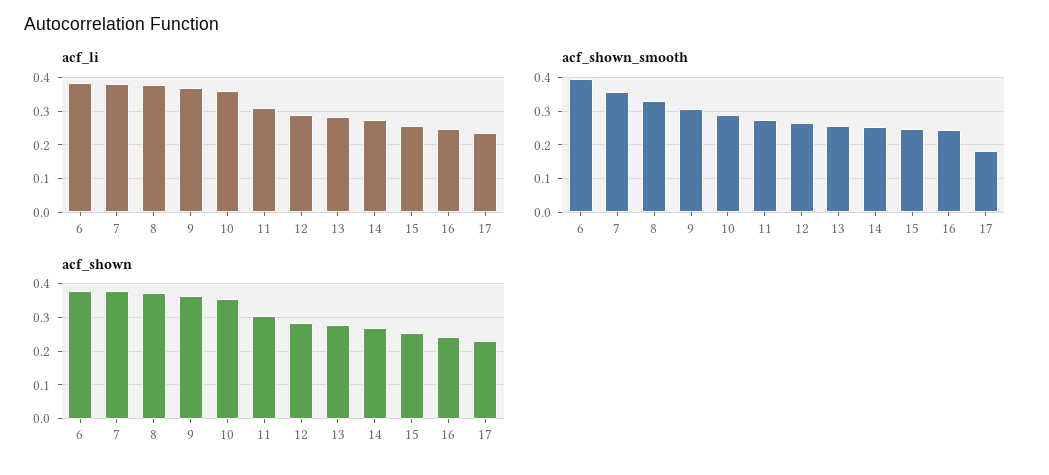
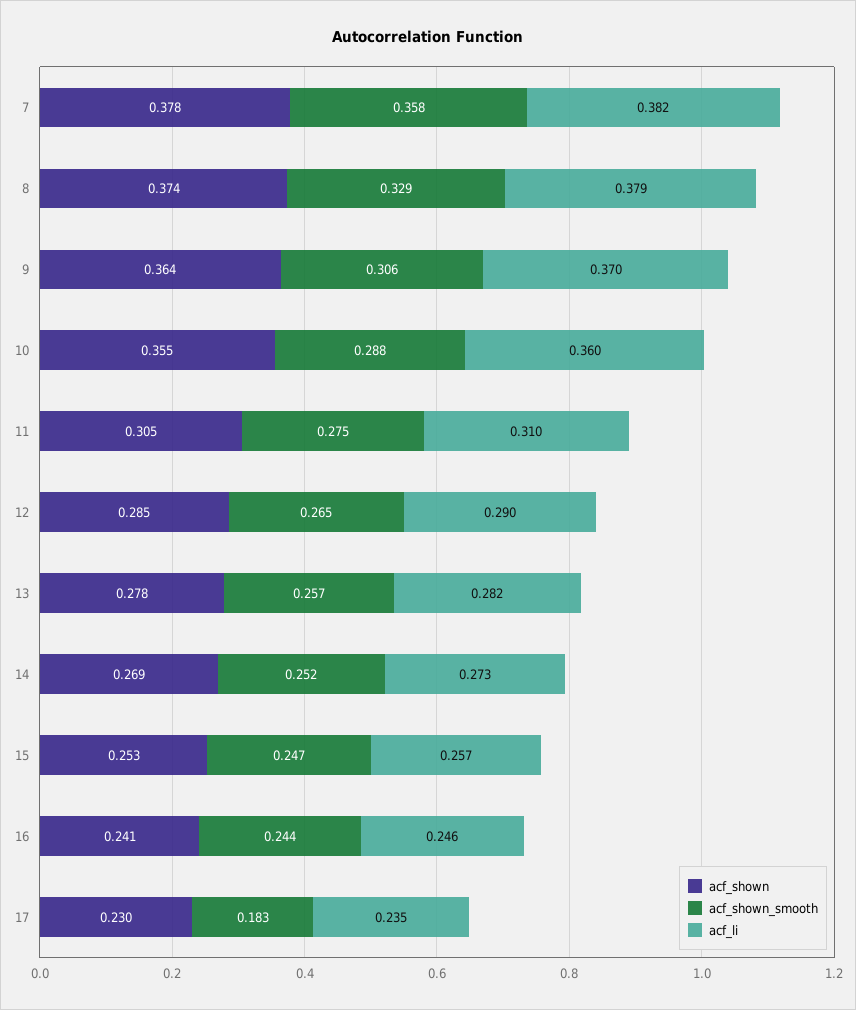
  {
    "acf_li": {
-     "6": 0.38,
      "7": 0.382,
      "8": 0.379,
      "9": 0.37,
      "10": 0.36,
      "11": 0.31,
      "12": 0.29,
      "13": 0.282,
      "14": 0.273,
      "15": 0.257,
      "16": 0.246,
      "17": 0.235
    },
    "acf_shown_smooth": {
-     "6": 0.4,
      "7": 0.358,
      "8": 0.329,
      "9": 0.306,
      "10": 0.288,
      "11": 0.275,
      "12": 0.265,
      "13": 0.257,
      "14": 0.252,
      "15": 0.247,
      "16": 0.244,
      "17": 0.183
    },
    "acf_shown": {
-     "6": 0.38,
      "7": 0.378,
      "8": 0.374,
      "9": 0.364,
      "10": 0.355,
      "11": 0.305,
      "12": 0.285,
      "13": 0.278,
      "14": 0.269,
      "15": 0.253,
      "16": 0.241,
      "17": 0.23
    }
  }

